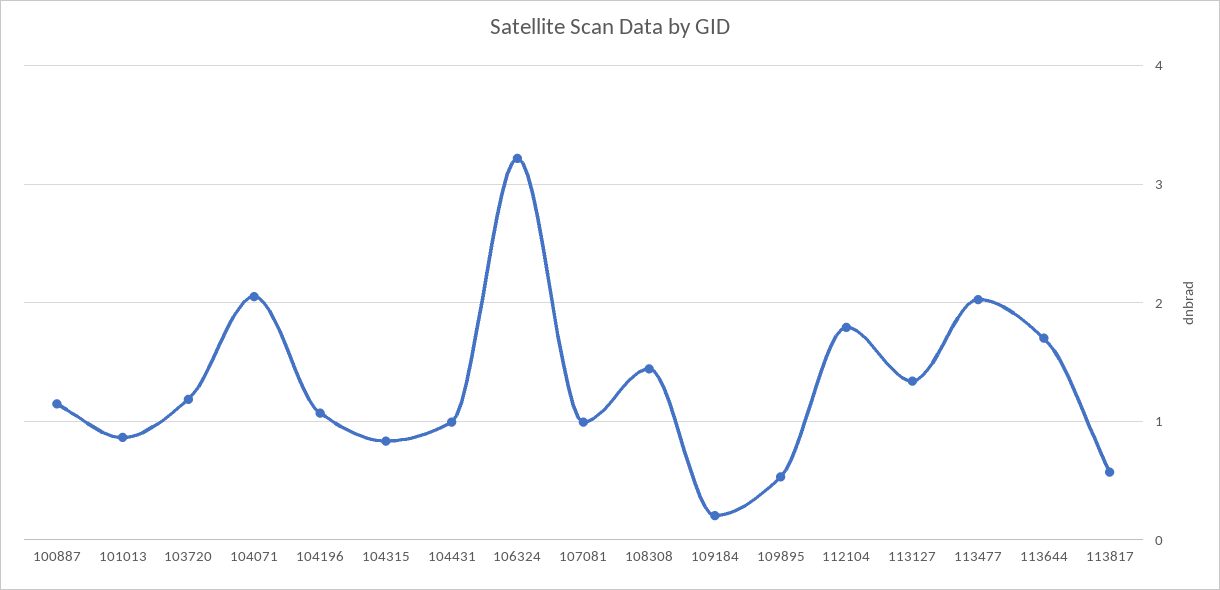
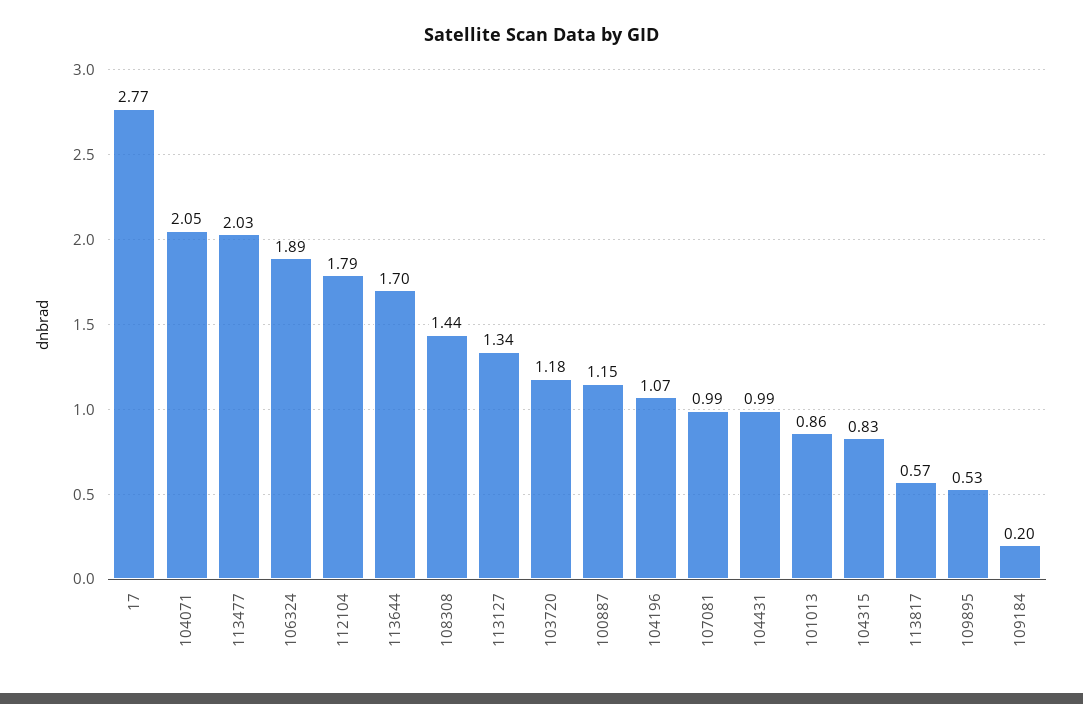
  {
    "100887": 1.15,
    "101013": 0.86,
    "103720": 1.18,
    "104071": 2.05,
    "104196": 1.07,
    "104315": 0.83,
    "104431": 0.99,
-   "106324": 3.2,
+   "106324": 1.89,
    "107081": 0.99,
    "108308": 1.44,
    "109184": 0.2,
    "109895": 0.53,
    "112104": 1.79,
    "113127": 1.34,
    "113477": 2.03,
    "113644": 1.7,
-   "113817": 0.57
+   "113817": 0.57,
+   "17": 2.77
  }

